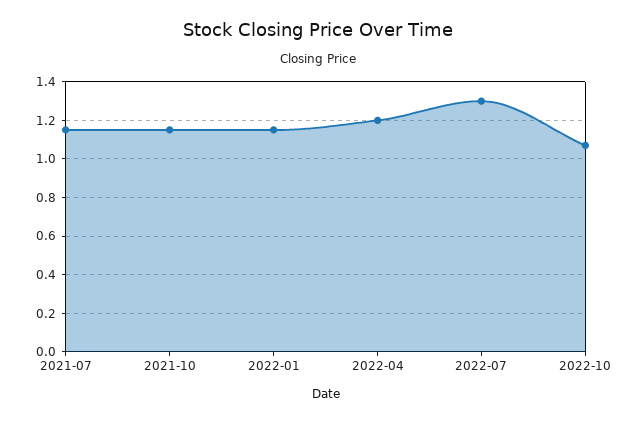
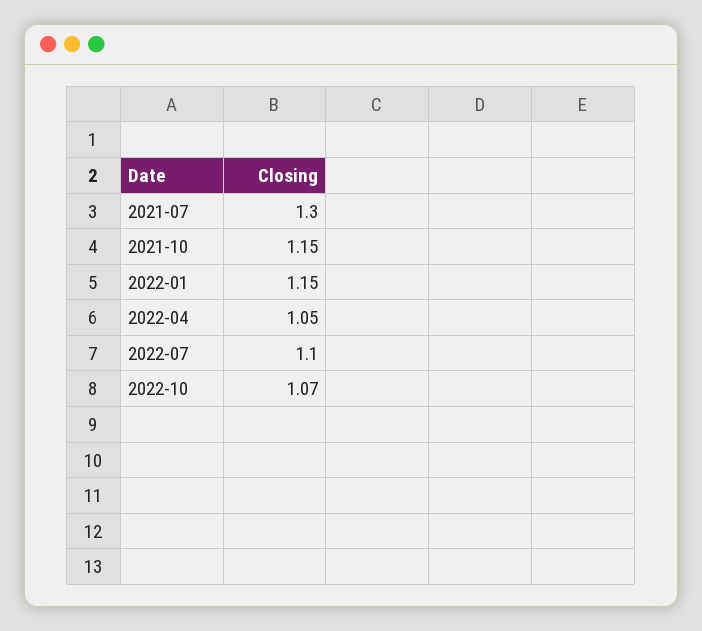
  {
-   "2021-07": 1.15,
+   "2021-07": 1.3,
    "2021-10": 1.15,
    "2022-01": 1.15,
-   "2022-04": 1.2,
+   "2022-04": 1.05,
-   "2022-07": 1.3,
+   "2022-07": 1.1,
    "2022-10": 1.07
  }

